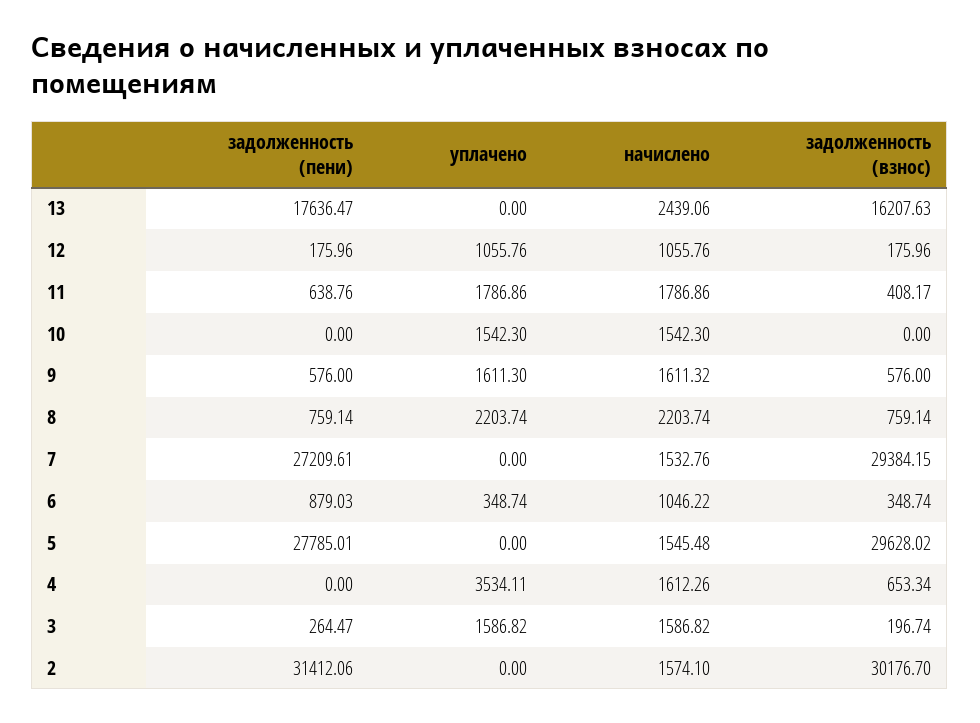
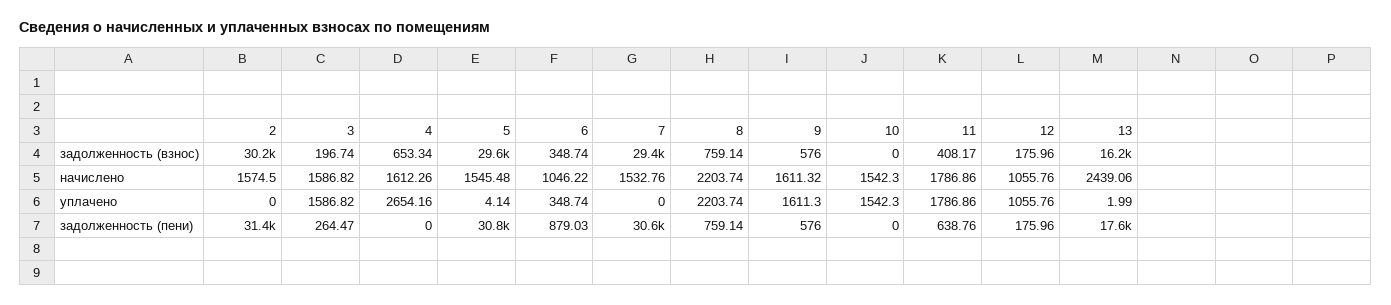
  {
    "задолженность (пени)": {
      "13": 17636.47,
      "12": 175.96,
      "11": 638.76,
      "10": 0,
      "9": 576,
      "8": 759.14,
-     "7": 27209.61,
+     "7": 30600,
      "6": 879.03,
-     "5": 27785.01,
+     "5": 30800,
      "4": 0,
      "3": 264.47,
      "2": 31412.06
    },
    "уплачено": {
-     "13": 0,
+     "13": 1.99,
      "12": 1055.76,
      "11": 1786.86,
      "10": 1542.3,
      "9": 1611.3,
      "8": 2203.74,
      "7": 0,
      "6": 348.74,
-     "5": 0,
+     "5": 4.14,
-     "4": 3534.11,
+     "4": 2654.16,
      "3": 1586.82,
      "2": 0
    },
    "начислено": {
      "13": 2439.06,
      "12": 1055.76,
      "11": 1786.86,
      "10": 1542.3,
      "9": 1611.32,
      "8": 2203.74,
      "7": 1532.76,
      "6": 1046.22,
      "5": 1545.48,
      "4": 1612.26,
      "3": 1586.82,
-     "2": 1574.1
+     "2": 1574.5
    },
    "задолженность (взнос)": {
      "13": 16207.63,
      "12": 175.96,
      "11": 408.17,
      "10": 0,
      "9": 576,
      "8": 759.14,
      "7": 29384.15,
      "6": 348.74,
      "5": 29628.02,
      "4": 653.34,
      "3": 196.74,
      "2": 30176.7
    }
  }

